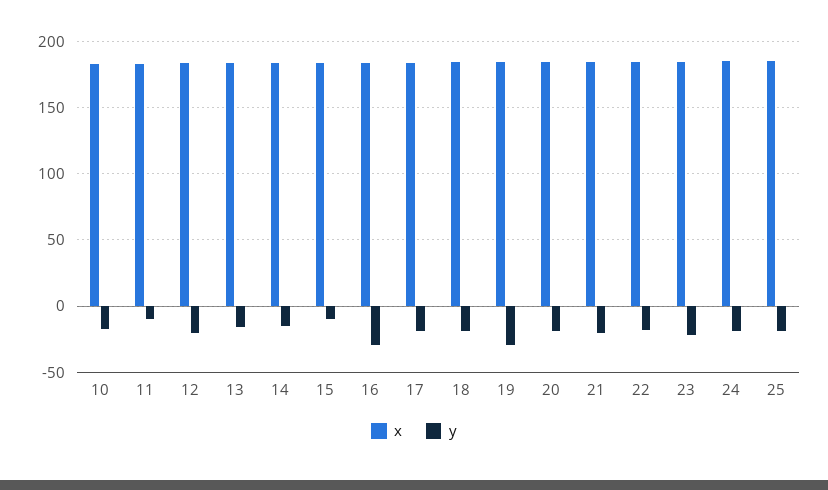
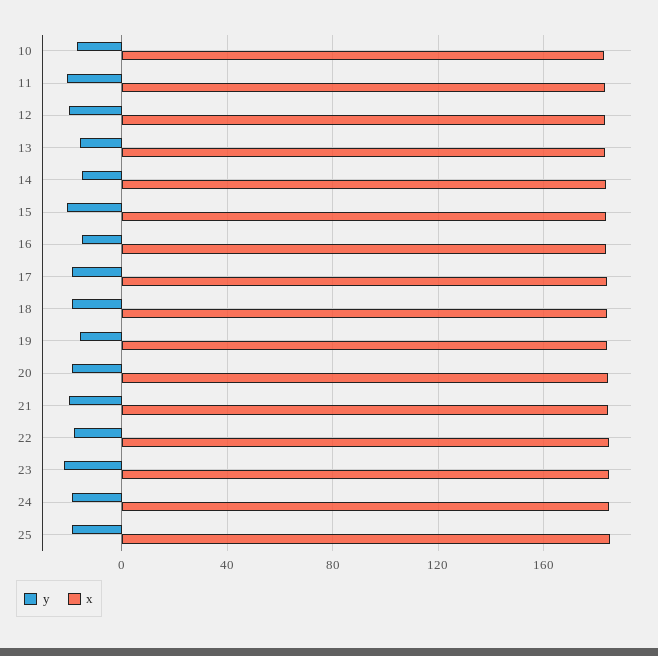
  {
    "x": {
      "10": 185,
      "11": 185,
      "12": 185,
      "13": 185,
      "14": 185,
      "15": 185,
      "16": 185,
      "17": 185,
      "18": 185,
      "19": 185,
      "20": 185,
      "21": 185,
      "22": 185,
      "23": 185,
      "24": 185,
      "25": 185
    },
    "y": {
      "10": -15,
-     "11": -10,
+     "11": -20,
      "12": -20,
      "13": -15,
      "14": -15,
-     "15": -10,
+     "15": -20,
-     "16": -30,
+     "16": -15,
      "17": -20,
      "18": -20,
-     "19": -30,
+     "19": -15,
      "20": -20,
      "21": -20,
      "22": -20,
      "23": -20,
      "24": -20,
      "25": -20
    }
  }

